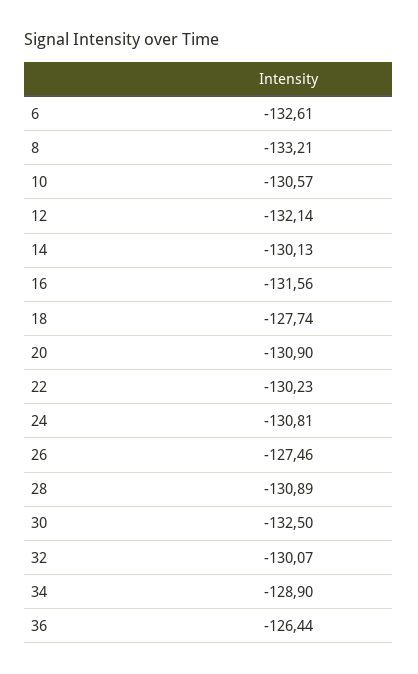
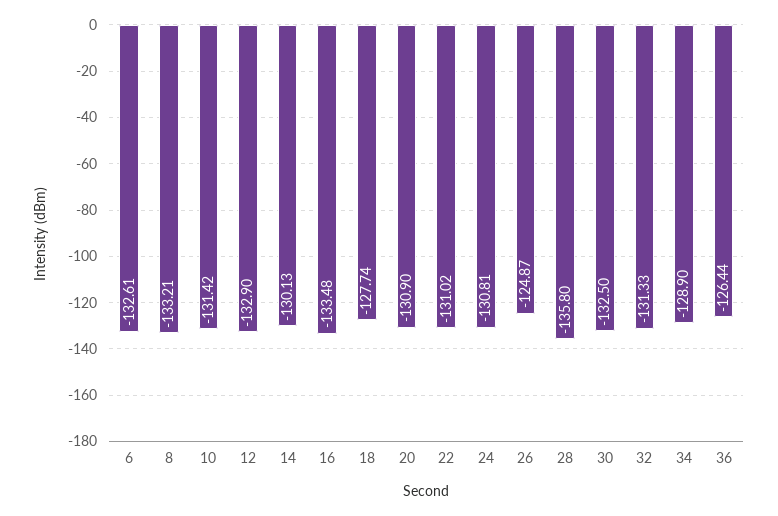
  {
    "6": -132.61,
    "8": -133.21,
-   "10": -130.57,
+   "10": -131.42,
-   "12": -132.14,
+   "12": -132.9,
    "14": -130.13,
-   "16": -131.56,
+   "16": -133.48,
    "18": -127.74,
    "20": -130.9,
-   "22": -130.23,
+   "22": -131.02,
    "24": -130.81,
-   "26": -127.46,
+   "26": -124.87,
-   "28": -130.89,
+   "28": -135.8,
    "30": -132.5,
-   "32": -130.07,
+   "32": -131.33,
    "34": -128.9,
    "36": -126.44
  }

